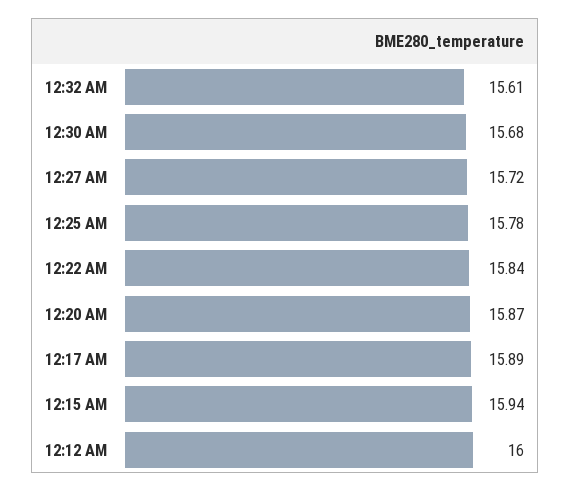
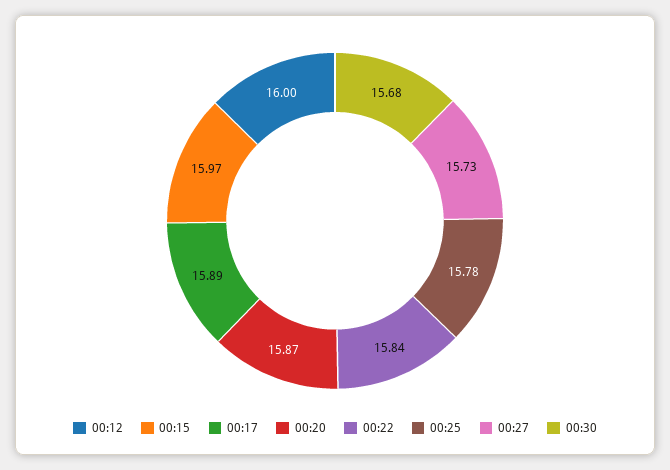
  {
-   "12:32 AM": 15.61,
    "12:30 AM": 15.68,
-   "12:27 AM": 15.72,
+   "12:27 AM": 15.73,
    "12:25 AM": 15.78,
    "12:22 AM": 15.84,
    "12:20 AM": 15.87,
    "12:17 AM": 15.89,
-   "12:15 AM": 15.94,
+   "12:15 AM": 15.97,
    "12:12 AM": 16
  }

